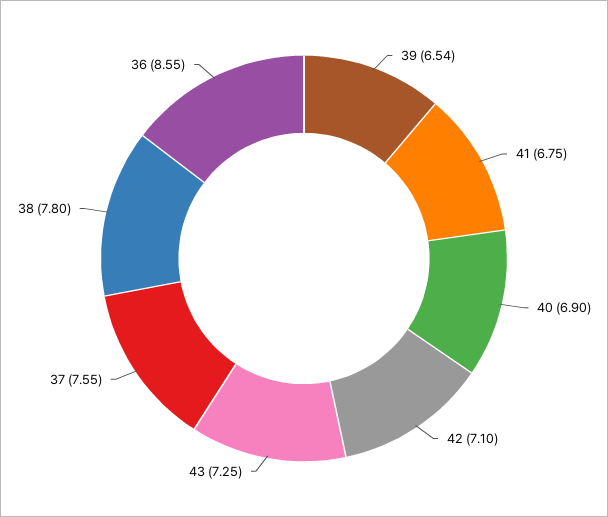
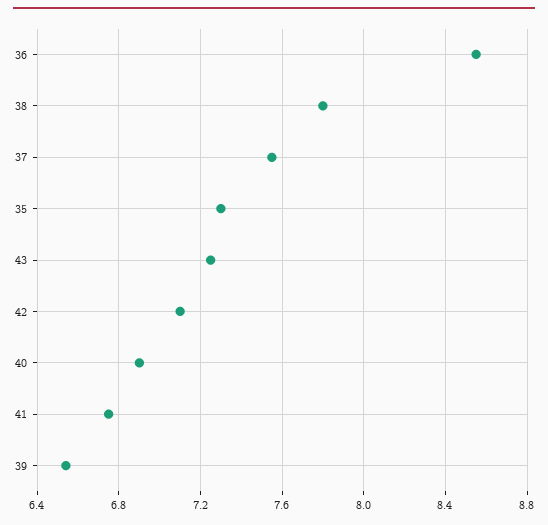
  {
    "39": 6.54,
    "41": 6.75,
    "40": 6.9,
    "42": 7.1,
    "43": 7.25,
    "37": 7.55,
    "38": 7.8,
-   "36": 8.55
+   "36": 8.55,
+   "35": 7.3
  }

